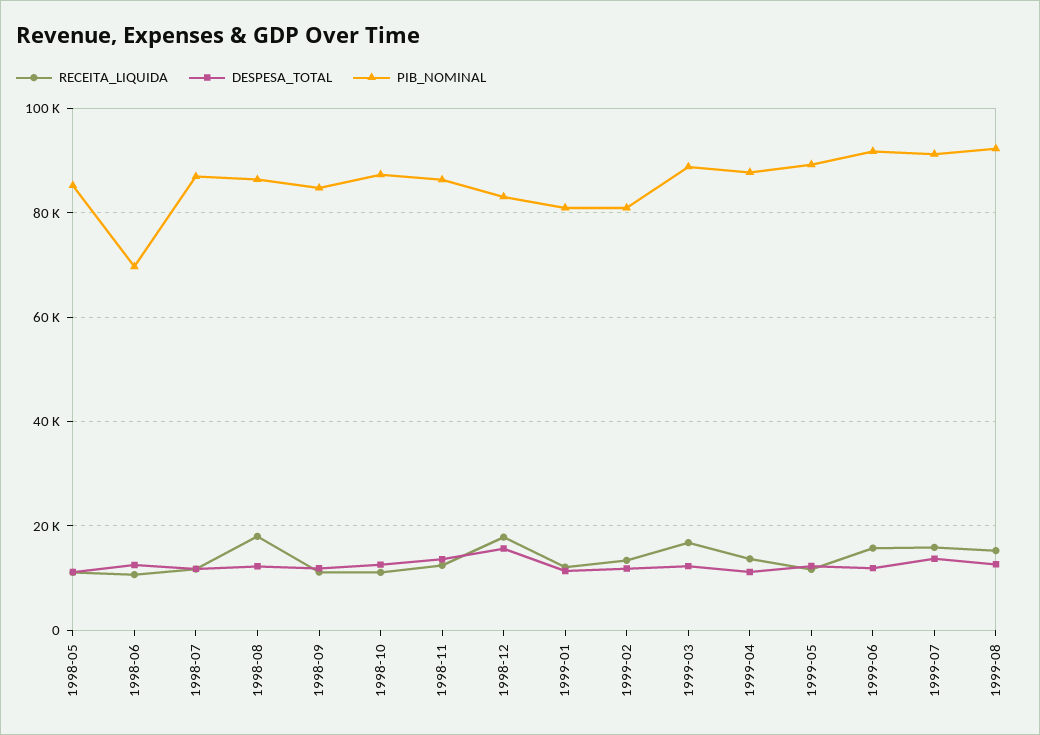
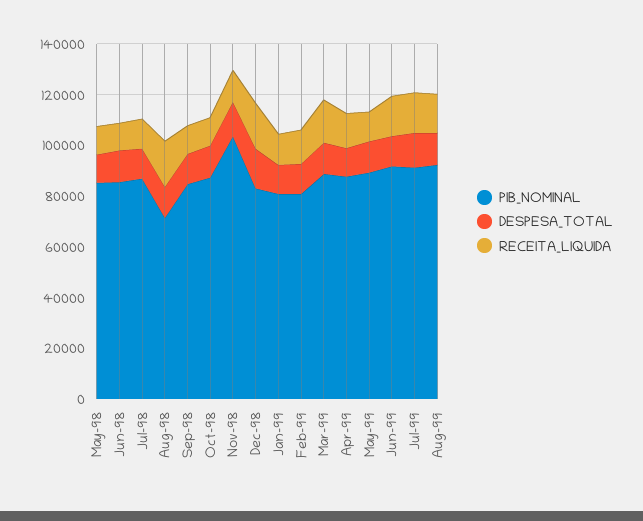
  {
    "RECEITA_LIQUIDA": {
      "1998-05": 12000,
      "1998-06": 10000,
      "1998-07": 12000,
      "1998-08": 18000,
      "1998-09": 12000,
      "1998-10": 12000,
      "1998-11": 12000,
      "1998-12": 18000,
      "1999-01": 12000,
      "1999-02": 14000,
      "1999-03": 16000,
      "1999-04": 14000,
      "1999-05": 12000,
      "1999-06": 16000,
      "1999-07": 16000,
      "1999-08": 16000
    },
    "DESPESA_TOTAL": {
      "1998-05": 12000,
      "1998-06": 12000,
      "1998-07": 12000,
      "1998-08": 12000,
      "1998-09": 12000,
      "1998-10": 12000,
      "1998-11": 14000,
      "1998-12": 16000,
      "1999-01": 12000,
      "1999-02": 12000,
      "1999-03": 12000,
      "1999-04": 12000,
      "1999-05": 12000,
      "1999-06": 12000,
      "1999-07": 14000,
      "1999-08": 12000
    },
    "PIB_NOMINAL": {
      "1998-05": 86000,
-     "1998-06": 70000,
+     "1998-06": 85000,
      "1998-07": 86000,
-     "1998-08": 86000,
+     "1998-08": 70000,
      "1998-09": 84000,
      "1998-10": 88000,
-     "1998-11": 86000,
+     "1998-11": 105000,
      "1998-12": 84000,
      "1999-01": 80000,
      "1999-02": 80000,
      "1999-03": 88000,
      "1999-04": 88000,
      "1999-05": 90000,
      "1999-06": 92000,
      "1999-07": 92000,
      "1999-08": 92000
    }
  }

